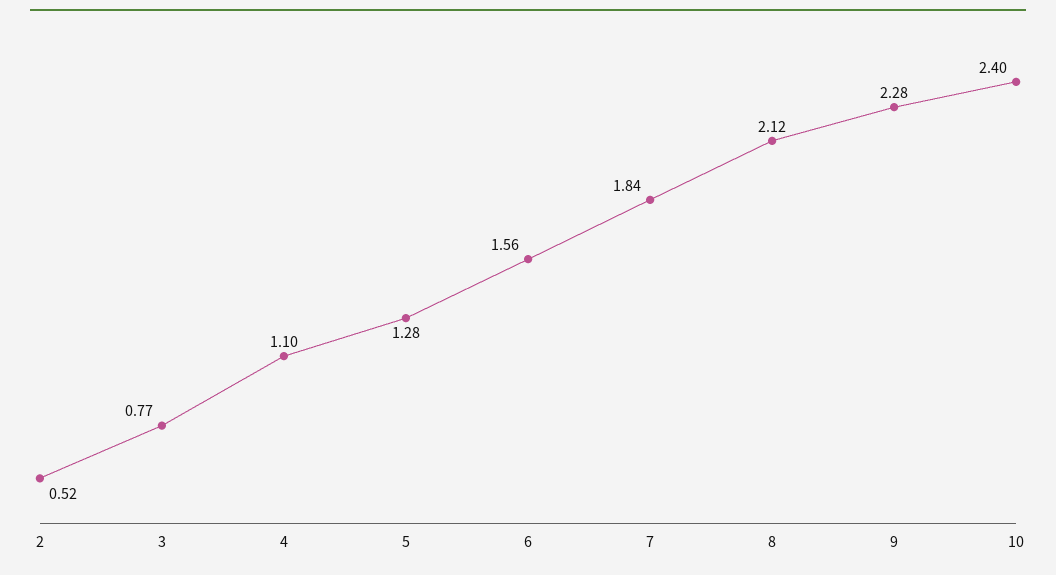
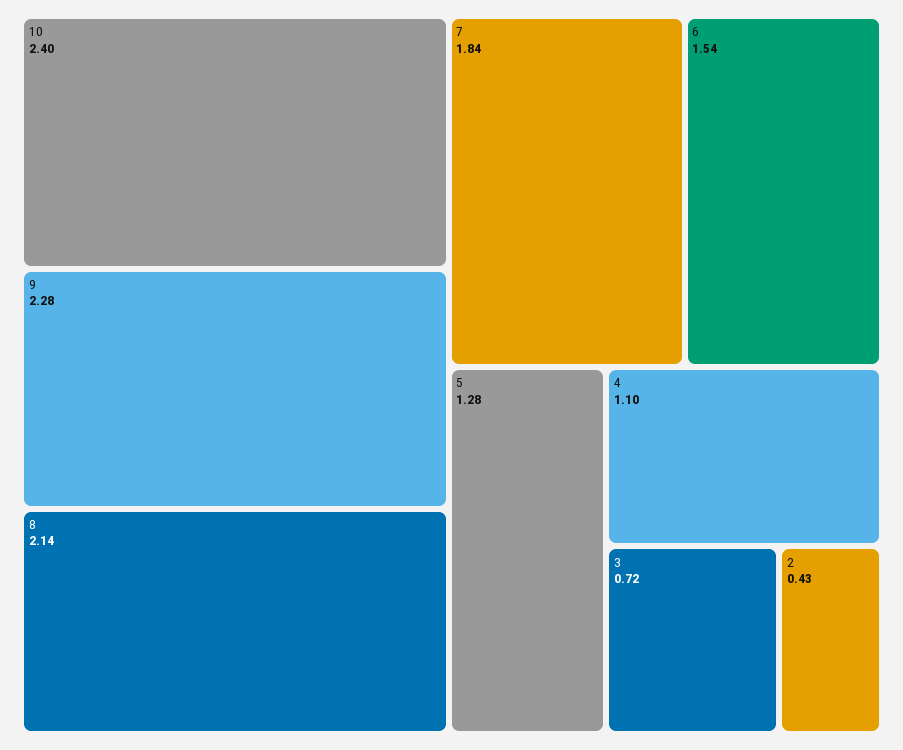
  {
-   "2": 0.52,
+   "2": 0.43,
-   "3": 0.77,
+   "3": 0.72,
    "4": 1.1,
    "5": 1.28,
-   "6": 1.56,
+   "6": 1.54,
    "7": 1.84,
-   "8": 2.12,
+   "8": 2.14,
    "9": 2.28,
    "10": 2.4
  }

